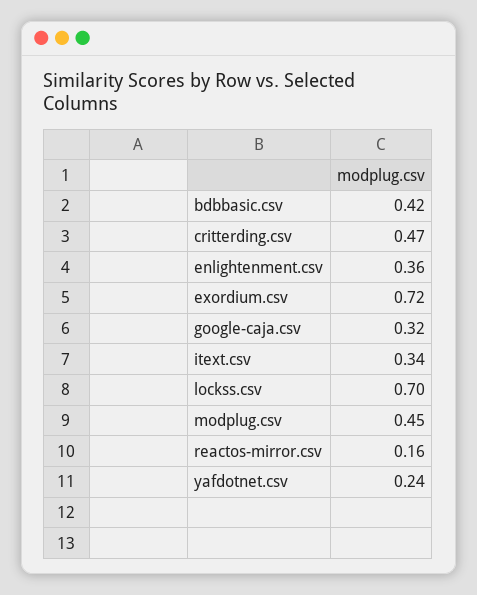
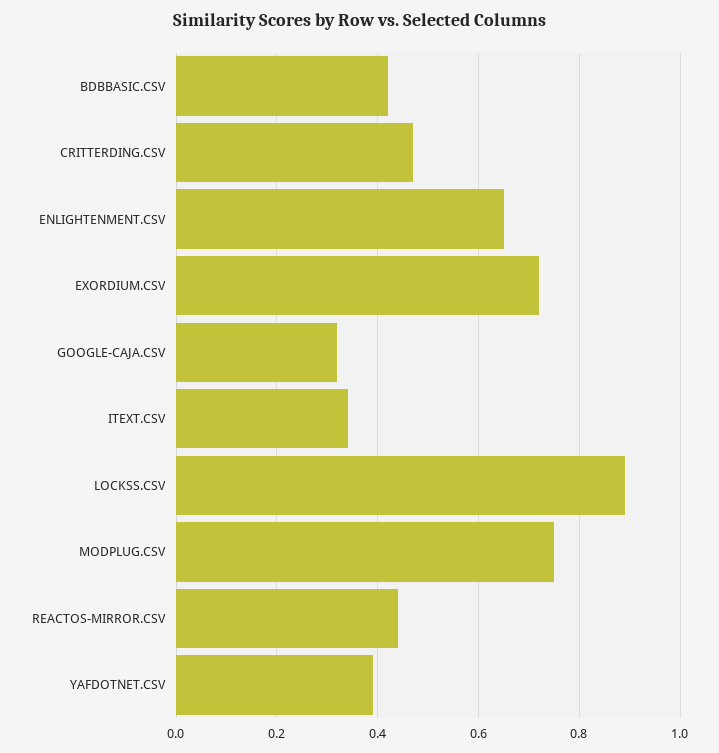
  {
    "bdbbasic.csv": 0.42,
    "critterding.csv": 0.47,
-   "enlightenment.csv": 0.36,
+   "enlightenment.csv": 0.65,
    "exordium.csv": 0.72,
    "google-caja.csv": 0.32,
    "itext.csv": 0.34,
-   "lockss.csv": 0.7,
+   "lockss.csv": 0.9,
-   "modplug.csv": 0.45,
+   "modplug.csv": 0.75,
-   "reactos-mirror.csv": 0.16,
+   "reactos-mirror.csv": 0.45,
-   "yafdotnet.csv": 0.24
+   "yafdotnet.csv": 0.4
  }

